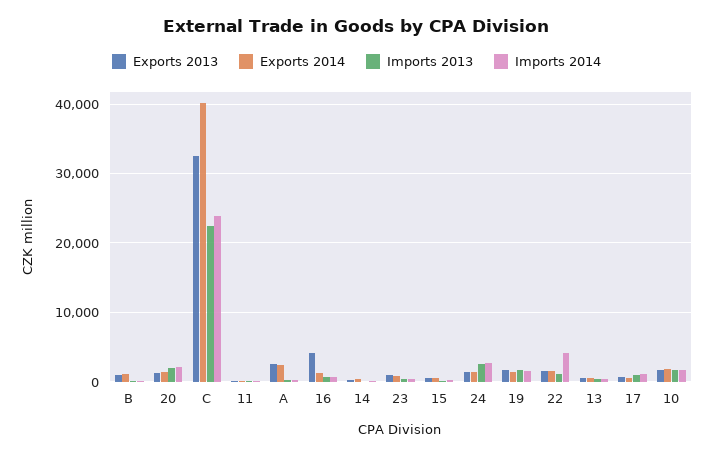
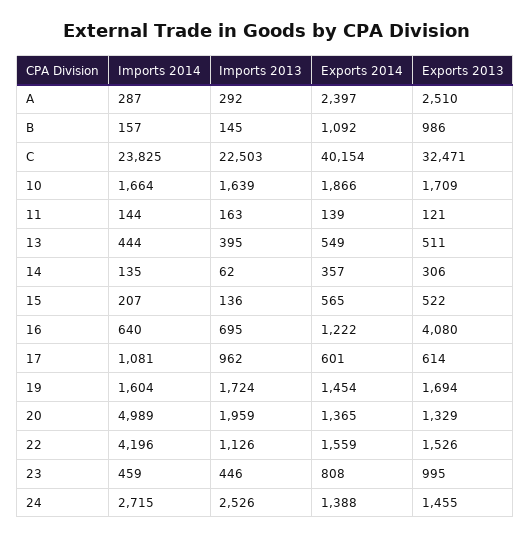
  {
    "Exports 2013": {
      "B": 986,
      "20": 1329,
      "C": 32471,
      "11": 121,
      "A": 2510,
      "16": 4080,
      "14": 306,
      "23": 995,
      "15": 522,
      "24": 1455,
      "19": 1694,
      "22": 1526,
      "13": 511,
      "17": 614,
      "10": 1709
    },
    "Exports 2014": {
      "B": 1092,
      "20": 1365,
      "C": 40154,
      "11": 139,
      "A": 2397,
      "16": 1222,
      "14": 357,
      "23": 808,
      "15": 565,
      "24": 1388,
      "19": 1454,
      "22": 1559,
      "13": 549,
      "17": 601,
      "10": 1866
    },
    "Imports 2013": {
      "B": 145,
      "20": 1959,
      "C": 22503,
      "11": 163,
      "A": 292,
      "16": 695,
      "14": 62,
      "23": 446,
      "15": 136,
      "24": 2526,
      "19": 1724,
      "22": 1126,
      "13": 395,
      "17": 962,
      "10": 1639
    },
    "Imports 2014": {
      "B": 157,
-     "20": 2000,
+     "20": 4989,
      "C": 23825,
      "11": 144,
      "A": 287,
      "16": 640,
      "14": 135,
      "23": 459,
      "15": 207,
      "24": 2715,
      "19": 1604,
      "22": 4196,
      "13": 444,
      "17": 1081,
      "10": 1664
    }
  }

